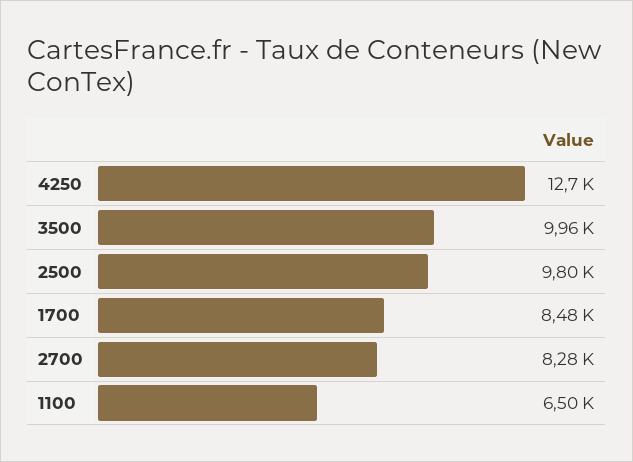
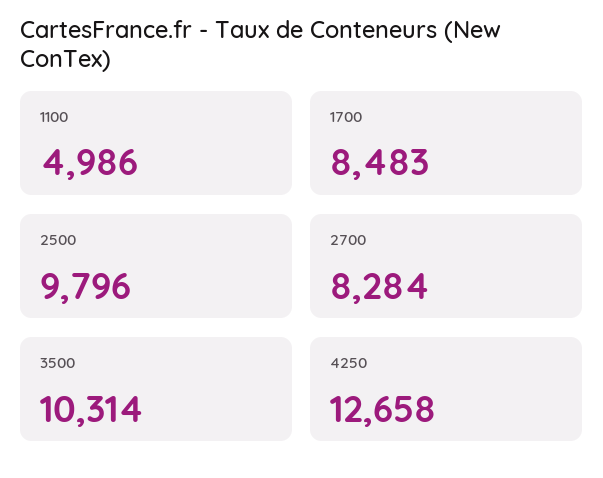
  {
    "4250": 12658,
-   "3500": 9960,
+   "3500": 10314,
    "2500": 9796,
    "1700": 8483,
    "2700": 8284,
-   "1100": 6500
+   "1100": 4986
  }

